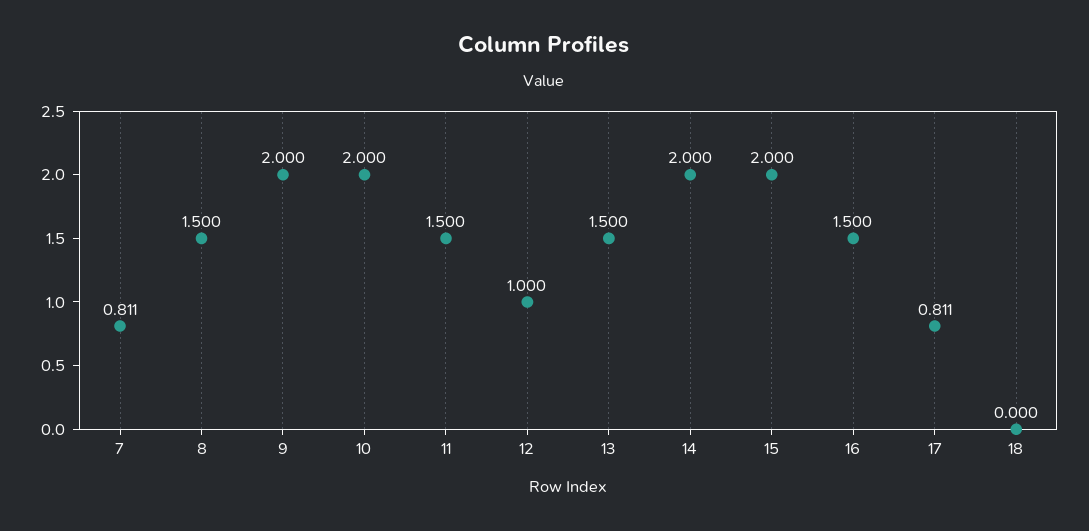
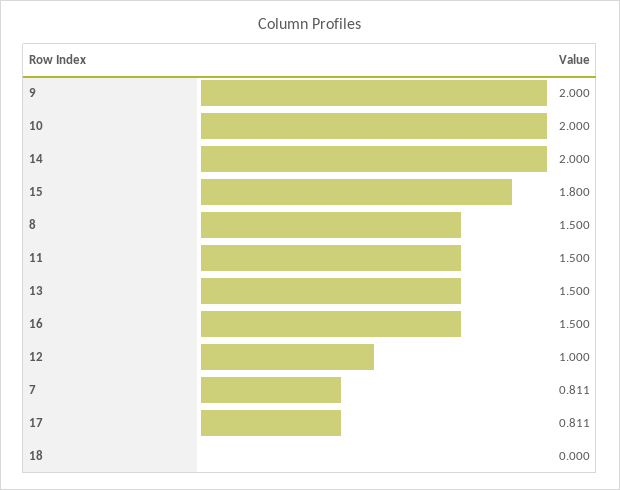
  {
    "7": 0.811,
    "8": 1.5,
    "9": 2,
    "10": 2,
    "11": 1.5,
    "12": 1,
    "13": 1.5,
    "14": 2,
-   "15": 2,
+   "15": 1.8,
    "16": 1.5,
    "17": 0.811,
    "18": 0
  }

